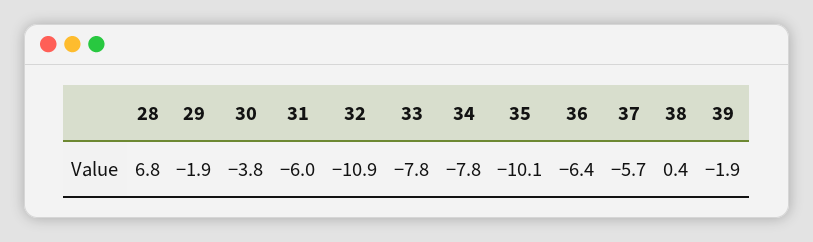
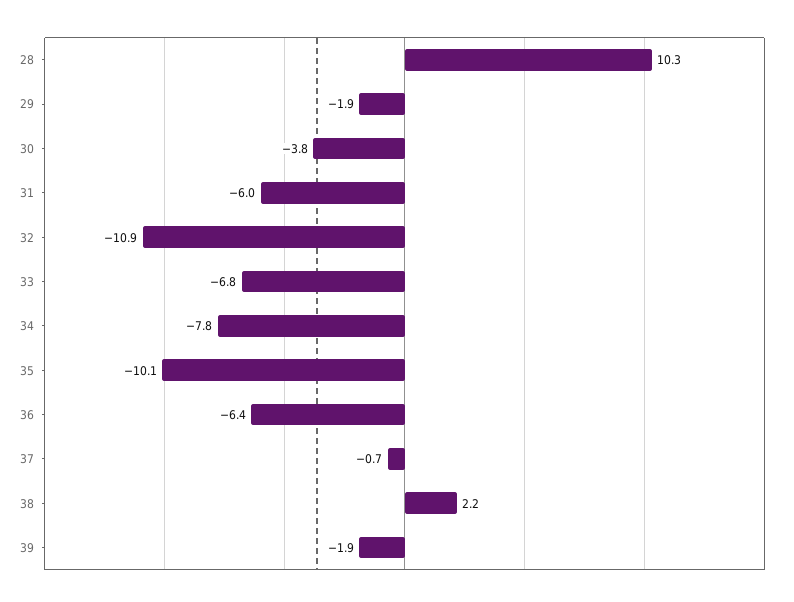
  {
-   "28": 6.8,
+   "28": 10.3,
    "29": -1.9,
    "30": -3.8,
    "31": -6,
    "32": -10.9,
-   "33": -7.8,
+   "33": -6.8,
    "34": -7.8,
    "35": -10.1,
    "36": -6.4,
-   "37": -5.7,
+   "37": -0.7,
-   "38": 0.4,
+   "38": 2.2,
    "39": -1.9
  }

